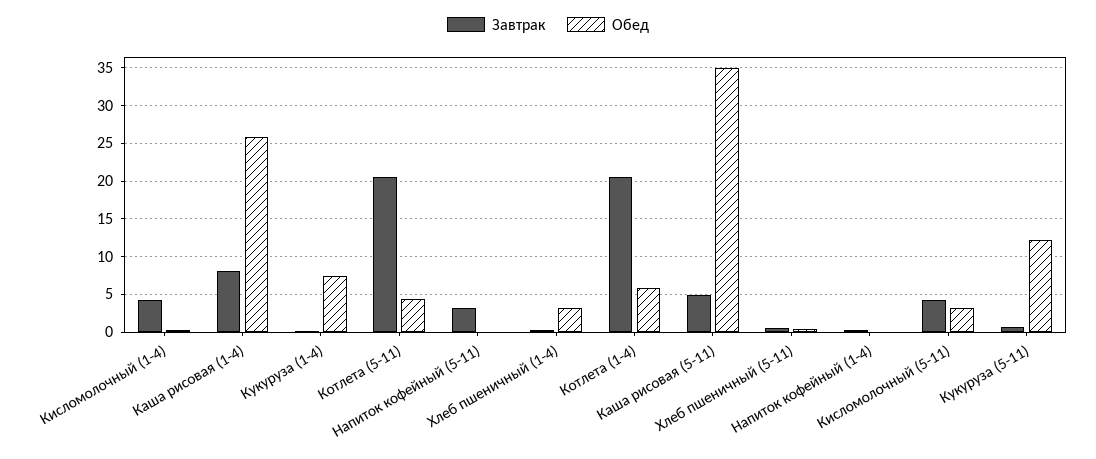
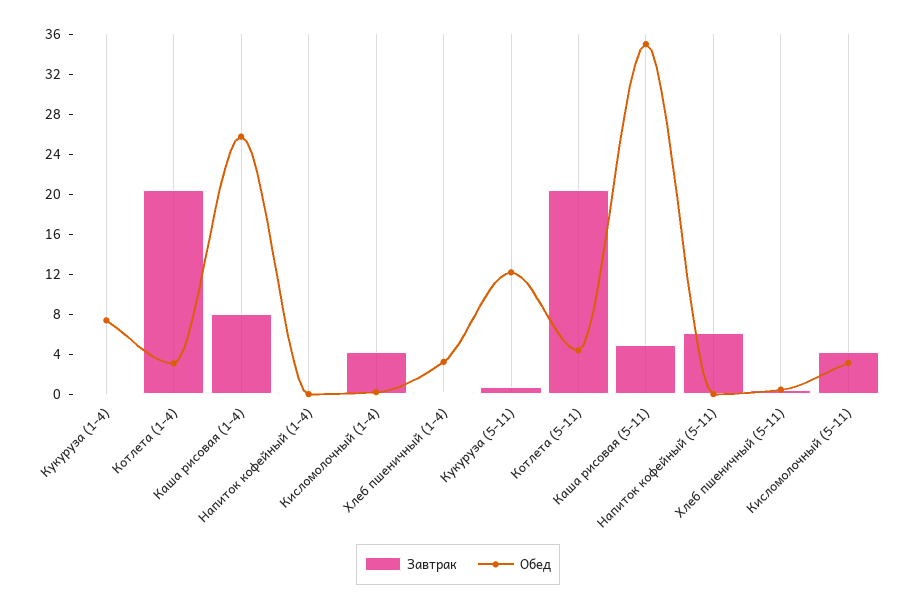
  {
    "Завтрак": {
      "Кисломолочный (1-4)": 4,
      "Каша рисовая (1-4)": 8,
      "Кукуруза (1-4)": 0,
      "Котлета (5-11)": 20,
-     "Напиток кофейный (5-11)": 3,
+     "Напиток кофейный (5-11)": 6,
      "Хлеб пшеничный (1-4)": 0,
      "Котлета (1-4)": 20,
      "Каша рисовая (5-11)": 5,
      "Хлеб пшеничный (5-11)": 0,
      "Напиток кофейный (1-4)": 0,
      "Кисломолочный (5-11)": 4,
      "Кукуруза (5-11)": 1
    },
    "Обед": {
      "Кисломолочный (1-4)": 0,
      "Каша рисовая (1-4)": 26,
      "Кукуруза (1-4)": 7,
      "Котлета (5-11)": 4,
      "Напиток кофейный (5-11)": 0,
      "Хлеб пшеничный (1-4)": 3,
-     "Котлета (1-4)": 6,
+     "Котлета (1-4)": 3,
      "Каша рисовая (5-11)": 35,
      "Хлеб пшеничный (5-11)": 0,
      "Напиток кофейный (1-4)": 0,
      "Кисломолочный (5-11)": 3,
      "Кукуруза (5-11)": 12
    }
  }

